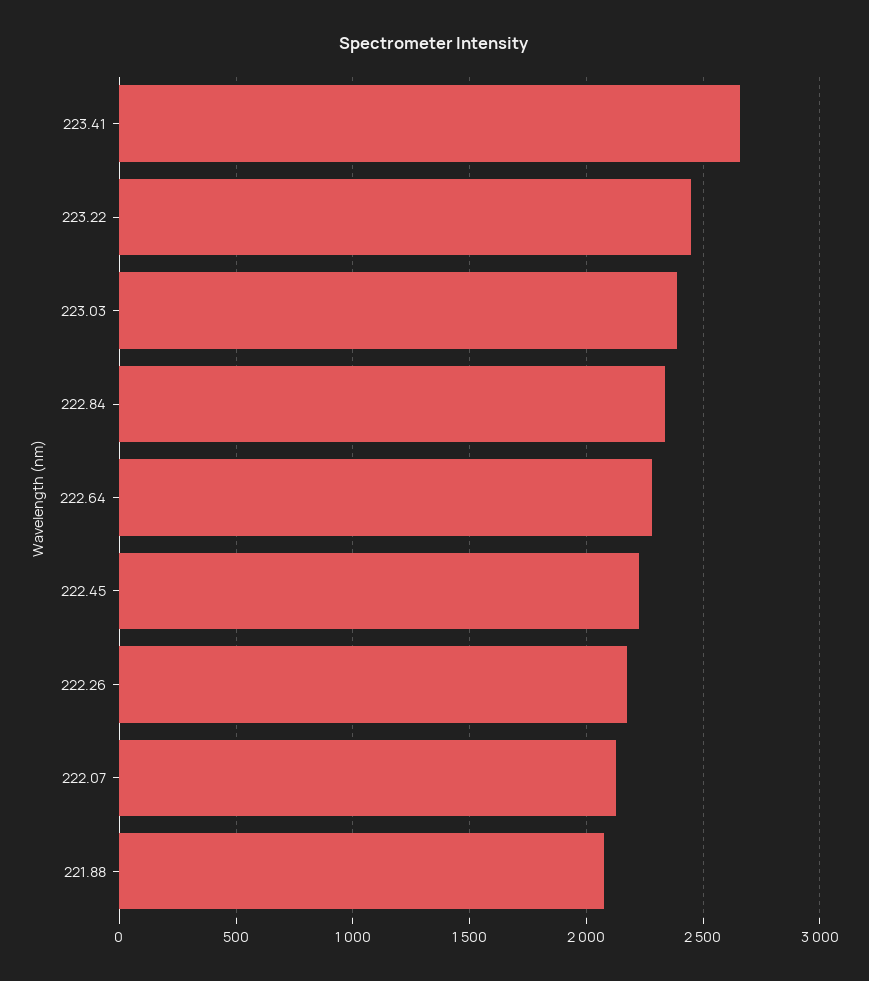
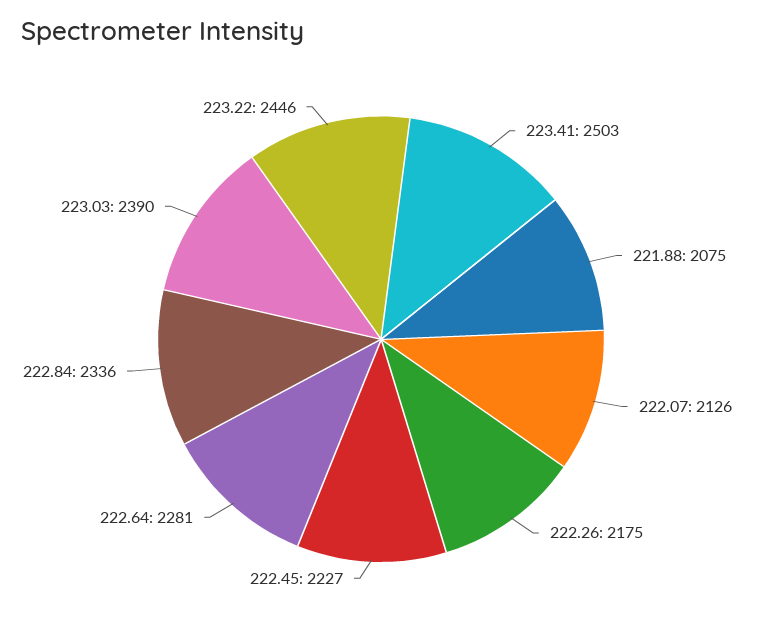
  {
-   "223.41": 2650,
+   "223.41": 2503,
    "223.22": 2446,
    "223.03": 2390,
    "222.84": 2336,
    "222.64": 2281,
    "222.45": 2227,
    "222.26": 2175,
    "222.07": 2126,
    "221.88": 2075
  }

